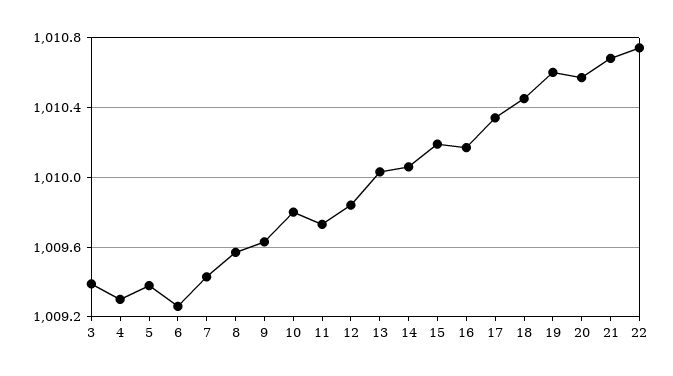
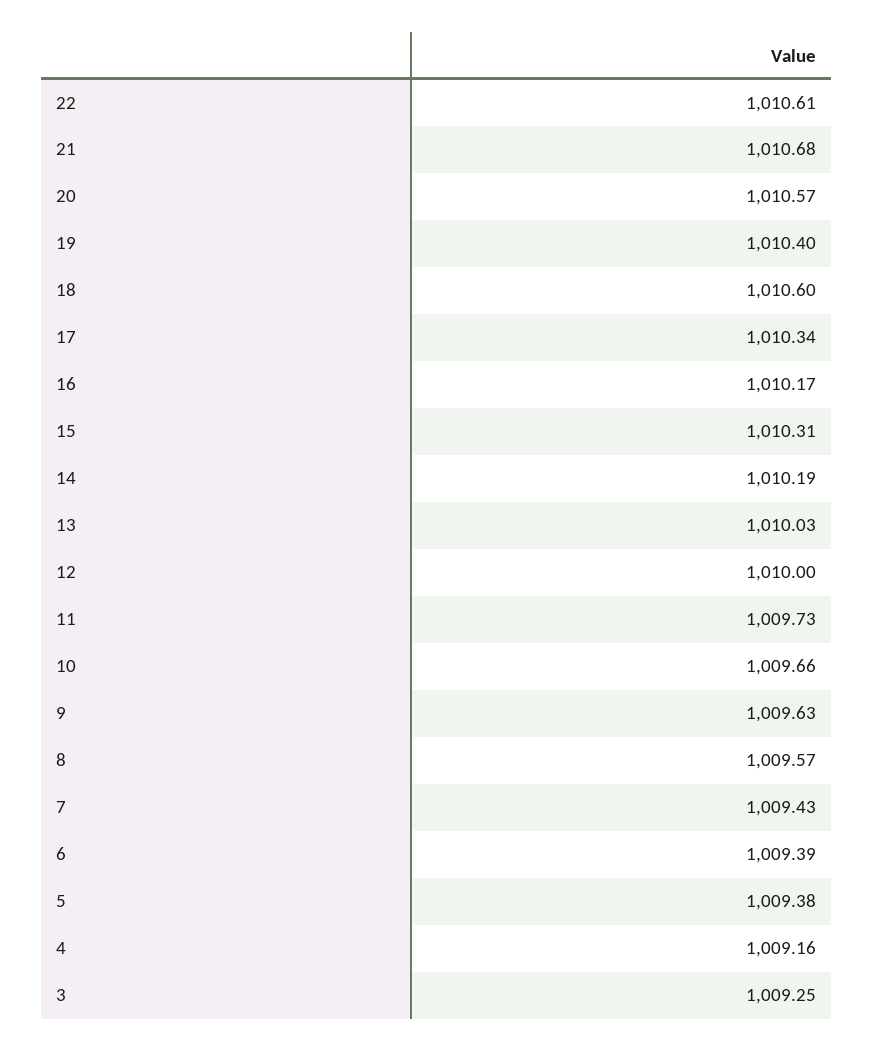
  {
-   "3": 1009.4,
+   "3": 1009.25,
-   "4": 1009.3,
+   "4": 1009.16,
    "5": 1009.38,
-   "6": 1009.25,
+   "6": 1009.39,
    "7": 1009.43,
    "8": 1009.57,
    "9": 1009.63,
-   "10": 1009.8,
+   "10": 1009.66,
    "11": 1009.73,
-   "12": 1009.85,
+   "12": 1010,
    "13": 1010.03,
-   "14": 1010.05,
+   "14": 1010.19,
-   "15": 1010.2,
+   "15": 1010.31,
    "16": 1010.17,
    "17": 1010.34,
-   "18": 1010.45,
+   "18": 1010.6,
-   "19": 1010.6,
+   "19": 1010.4,
    "20": 1010.57,
    "21": 1010.68,
-   "22": 1010.75
+   "22": 1010.61
  }

